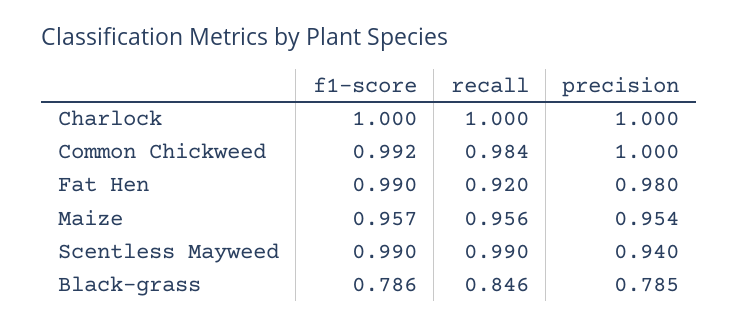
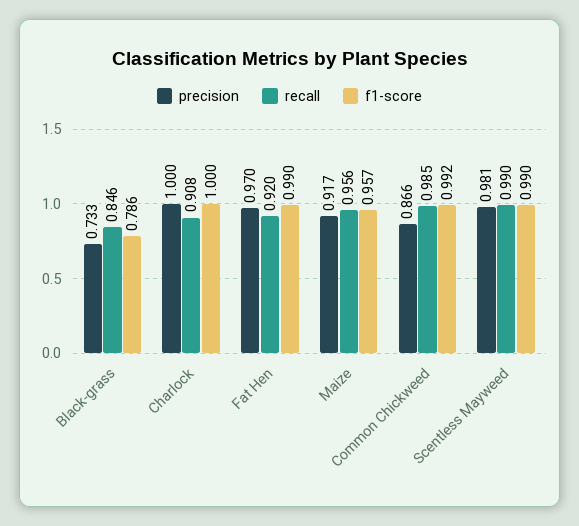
  {
    "f1-score": {
      "Charlock": 1,
      "Common Chickweed": 0.992,
      "Fat Hen": 0.99,
      "Maize": 0.957,
      "Scentless Mayweed": 0.99,
      "Black-grass": 0.786
    },
    "recall": {
-     "Charlock": 1,
+     "Charlock": 0.908,
-     "Common Chickweed": 0.984,
+     "Common Chickweed": 0.985,
      "Fat Hen": 0.92,
      "Maize": 0.956,
      "Scentless Mayweed": 0.99,
      "Black-grass": 0.846
    },
    "precision": {
      "Charlock": 1,
-     "Common Chickweed": 1,
+     "Common Chickweed": 0.866,
-     "Fat Hen": 0.98,
+     "Fat Hen": 0.97,
-     "Maize": 0.954,
+     "Maize": 0.917,
-     "Scentless Mayweed": 0.94,
+     "Scentless Mayweed": 0.981,
-     "Black-grass": 0.785
+     "Black-grass": 0.733
    }
  }

